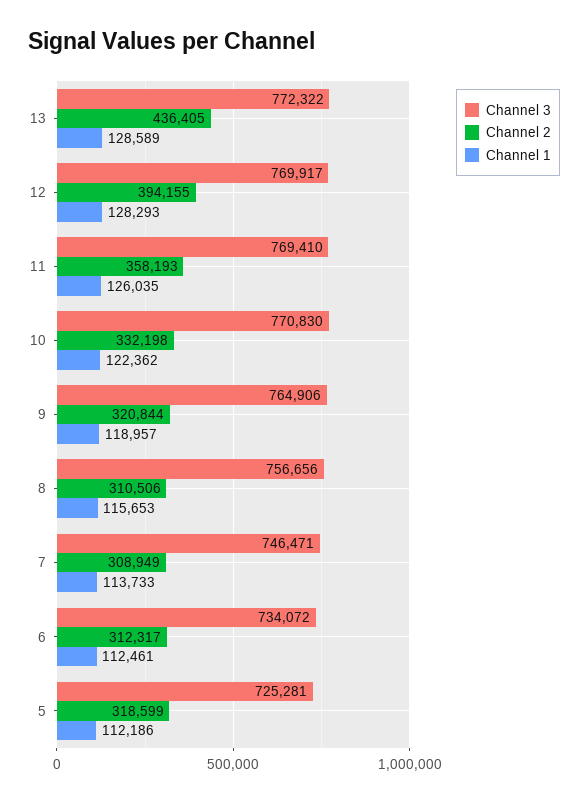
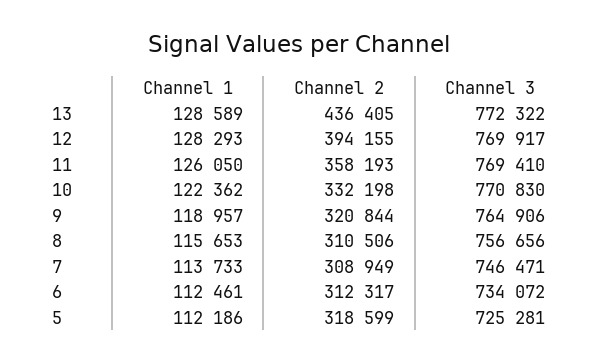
  {
    "Channel 3": {
      "13": 772322,
      "12": 769917,
      "11": 769410,
      "10": 770830,
      "9": 764906,
      "8": 756656,
      "7": 746471,
      "6": 734072,
      "5": 725281
    },
    "Channel 2": {
      "13": 436405,
      "12": 394155,
      "11": 358193,
      "10": 332198,
      "9": 320844,
      "8": 310506,
      "7": 308949,
      "6": 312317,
      "5": 318599
    },
    "Channel 1": {
      "13": 128589,
      "12": 128293,
-     "11": 126035,
+     "11": 126050,
      "10": 122362,
      "9": 118957,
      "8": 115653,
      "7": 113733,
      "6": 112461,
      "5": 112186
    }
  }

